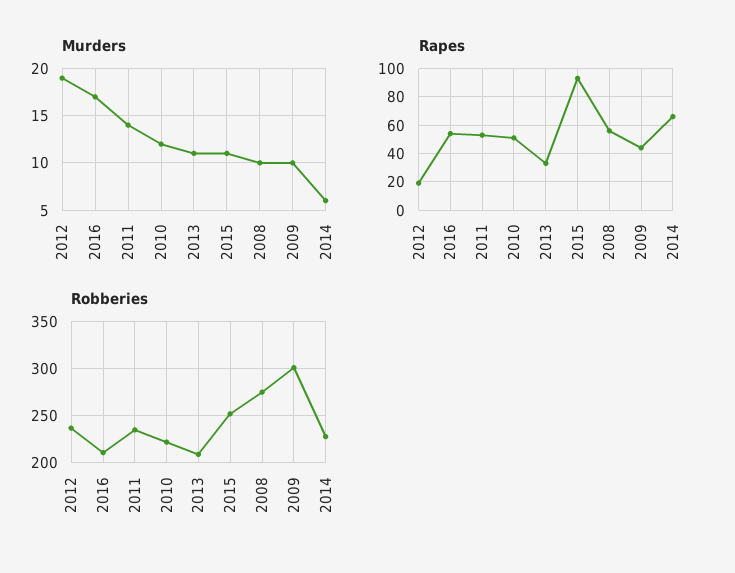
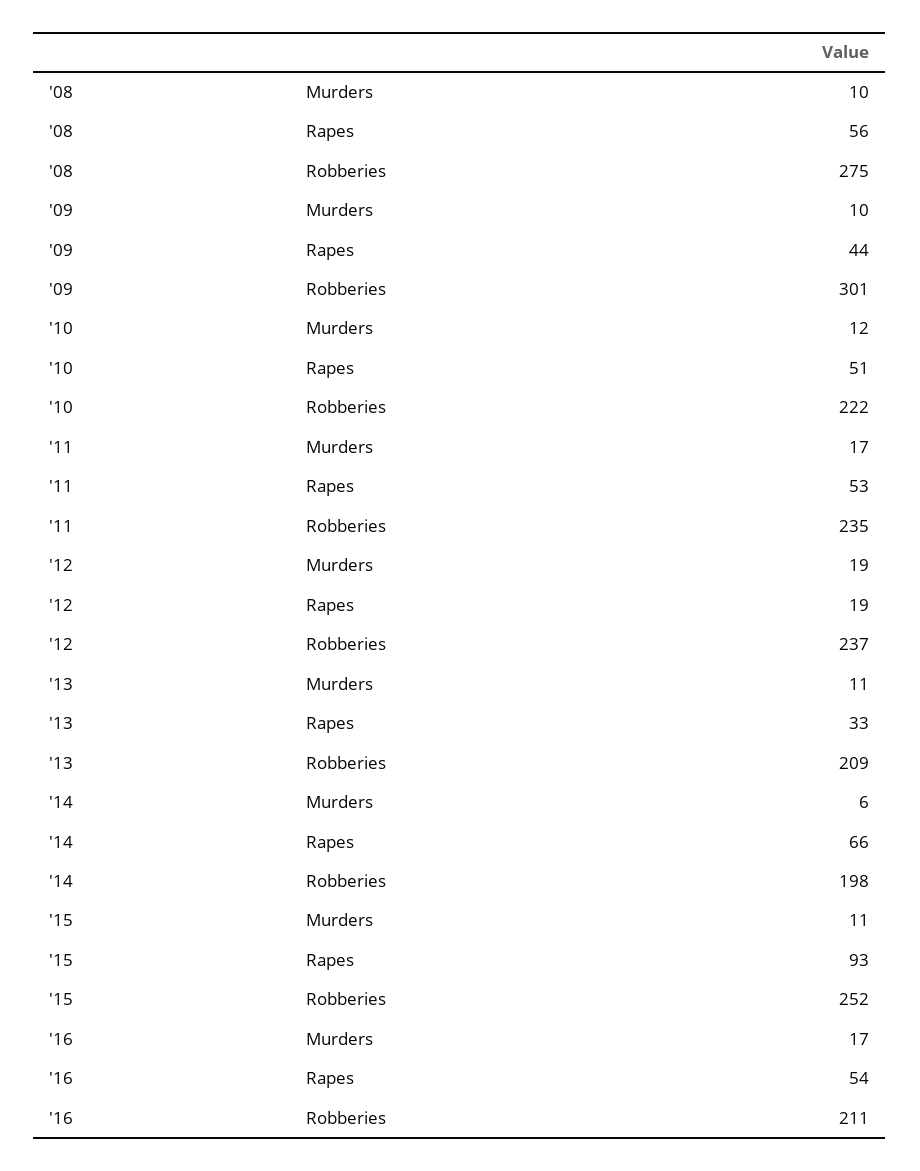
  {
    "Murders": {
      "2012": 19,
      "2016": 17,
-     "2011": 14,
+     "2011": 17,
      "2010": 12,
      "2013": 11,
      "2015": 11,
      "2008": 10,
      "2009": 10,
      "2014": 6
    },
    "Rapes": {
      "2012": 19,
      "2016": 54,
      "2011": 53,
      "2010": 51,
      "2013": 33,
      "2015": 93,
      "2008": 56,
      "2009": 44,
      "2014": 66
    },
    "Robberies": {
      "2012": 237,
      "2016": 211,
      "2011": 235,
      "2010": 222,
      "2013": 209,
      "2015": 252,
      "2008": 275,
      "2009": 301,
-     "2014": 230
+     "2014": 198
    }
  }

